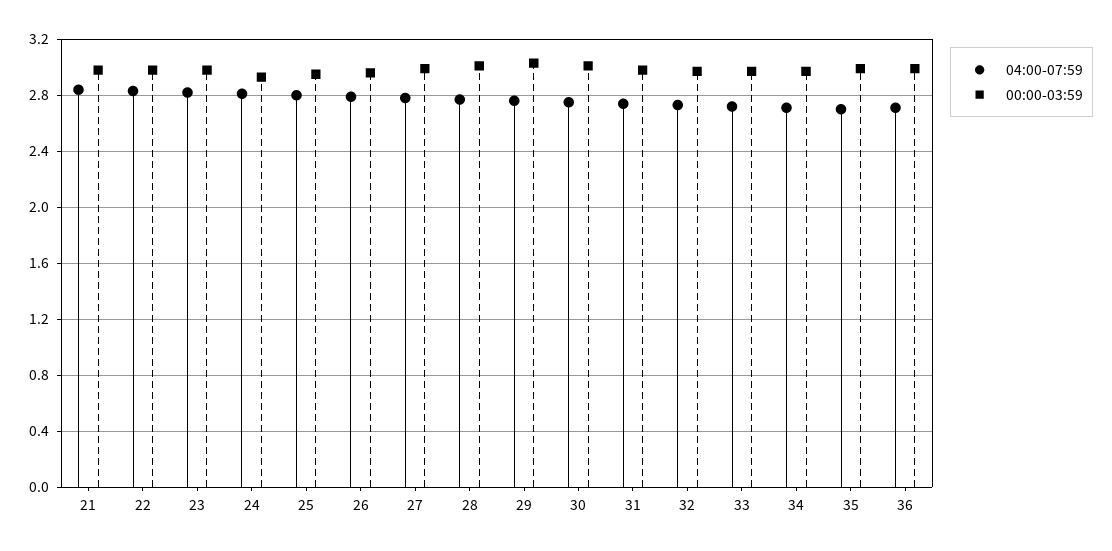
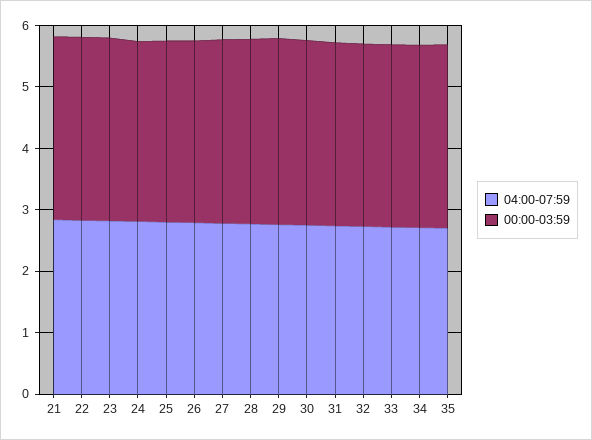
  {
    "04:00-07:59": {
      "21": 2.85,
      "22": 2.85,
      "23": 2.8,
      "24": 2.8,
      "25": 2.8,
      "26": 2.8,
      "27": 2.8,
      "28": 2.75,
      "29": 2.75,
      "30": 2.75,
      "31": 2.75,
      "32": 2.75,
      "33": 2.7,
      "34": 2.7,
-     "35": 2.7,
+     "35": 2.7
-     "36": 2.7
    },
    "00:00-03:59": {
      "21": 3,
      "22": 3,
      "23": 3,
      "24": 2.95,
      "25": 2.95,
      "26": 2.95,
      "27": 3,
      "28": 3,
      "29": 3.05,
      "30": 3,
      "31": 3,
      "32": 2.95,
      "33": 2.95,
      "34": 2.95,
-     "35": 3,
+     "35": 3
-     "36": 3
    }
  }

